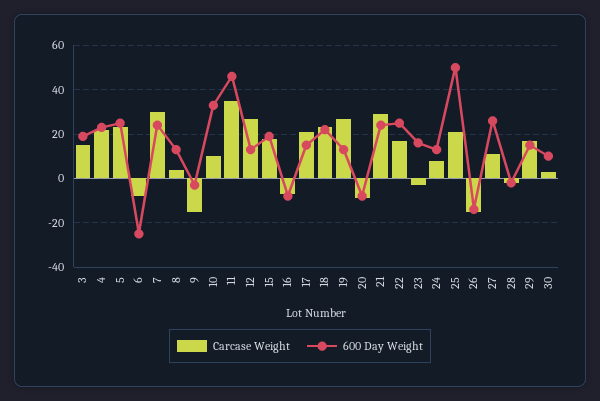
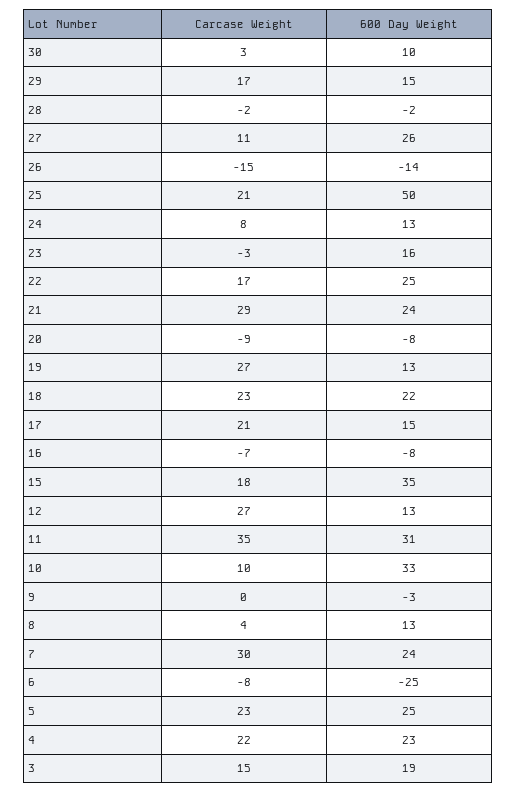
  {
    "Carcase Weight": {
      "3": 15,
      "4": 22,
      "5": 23,
      "6": -8,
      "7": 30,
      "8": 4,
-     "9": -15,
+     "9": 0,
      "10": 10,
      "11": 35,
      "12": 27,
      "15": 18,
      "16": -7,
      "17": 21,
      "18": 23,
      "19": 27,
      "20": -9,
      "21": 29,
      "22": 17,
      "23": -3,
      "24": 8,
      "25": 21,
      "26": -15,
      "27": 11,
      "28": -2,
      "29": 17,
      "30": 3
    },
    "600 Day Weight": {
      "3": 19,
      "4": 23,
      "5": 25,
      "6": -25,
      "7": 24,
      "8": 13,
      "9": -3,
      "10": 33,
-     "11": 45,
+     "11": 31,
      "12": 13,
-     "15": 20,
+     "15": 35,
      "16": -8,
      "17": 15,
      "18": 22,
      "19": 13,
      "20": -8,
      "21": 24,
      "22": 25,
      "23": 16,
      "24": 13,
      "25": 50,
      "26": -14,
      "27": 26,
      "28": -2,
      "29": 15,
      "30": 10
    }
  }

